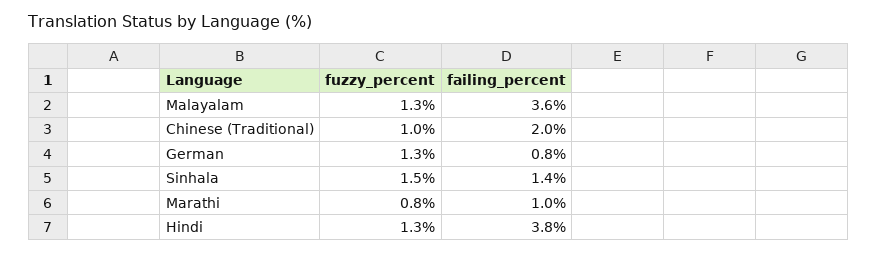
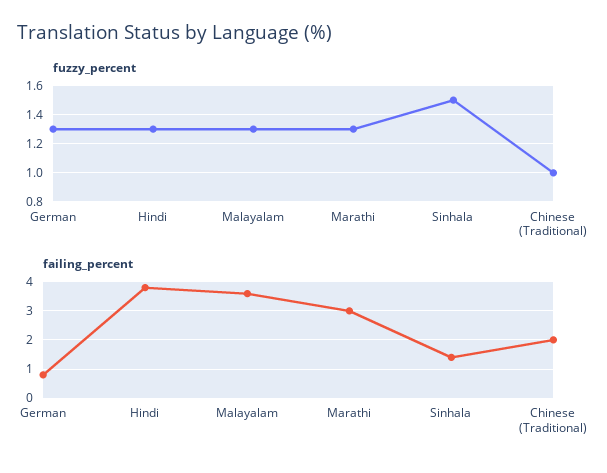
  {
    "fuzzy_percent": {
      "Malayalam": 1.3,
      "Chinese (Traditional)": 1,
      "German": 1.3,
      "Sinhala": 1.5,
-     "Marathi": 0.8,
+     "Marathi": 1.3,
      "Hindi": 1.3
    },
    "failing_percent": {
      "Malayalam": 3.6,
      "Chinese (Traditional)": 2,
      "German": 0.8,
      "Sinhala": 1.4,
-     "Marathi": 1,
+     "Marathi": 3,
      "Hindi": 3.8
    }
  }

